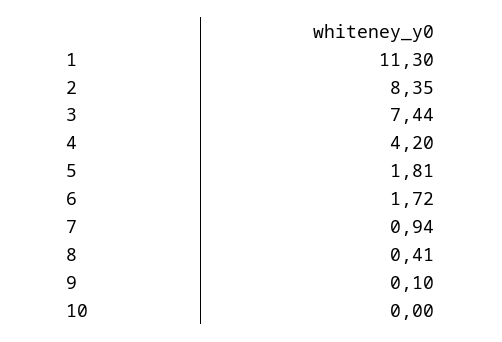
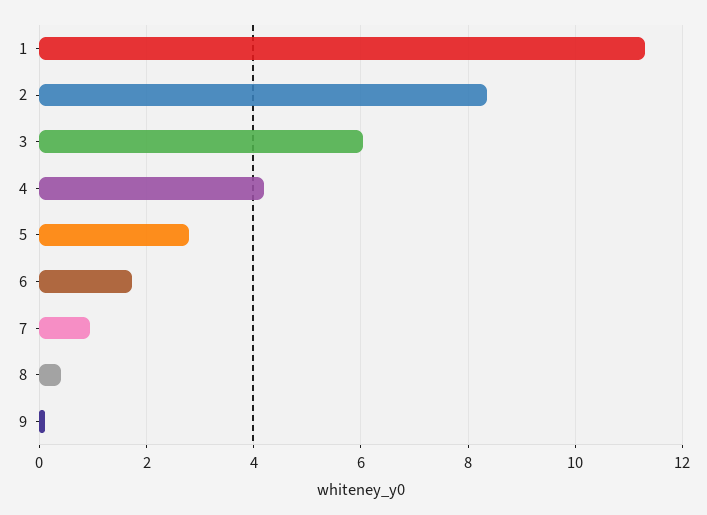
  {
    "1": 11.3,
    "2": 8.35,
-   "3": 7.44,
+   "3": 6,
    "4": 4.2,
-   "5": 1.81,
+   "5": 2.8,
    "6": 1.72,
    "7": 0.94,
    "8": 0.41,
-   "9": 0.1,
+   "9": 0.1
-   "10": 0
  }

